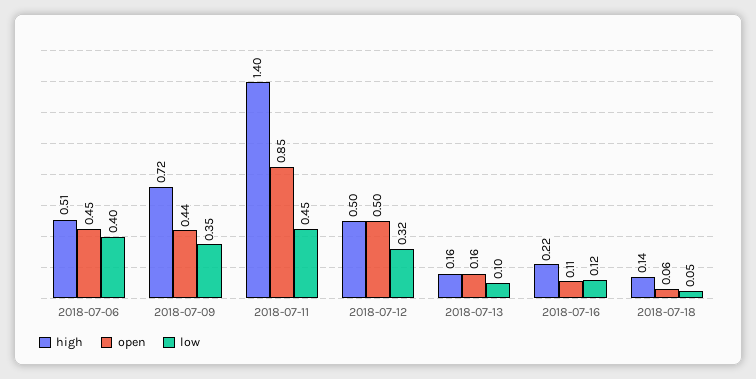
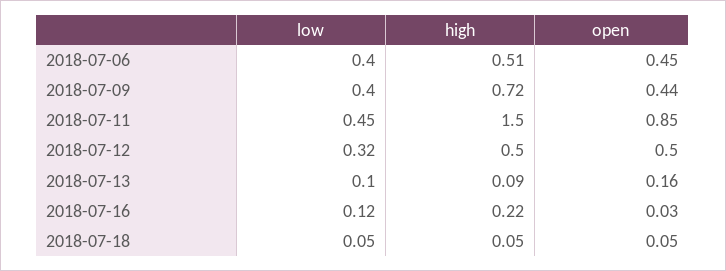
  {
    "high": {
      "2018-07-06": 0.51,
      "2018-07-09": 0.72,
-     "2018-07-11": 1.4,
+     "2018-07-11": 1.5,
      "2018-07-12": 0.5,
-     "2018-07-13": 0.16,
+     "2018-07-13": 0.09,
      "2018-07-16": 0.22,
-     "2018-07-18": 0.14
+     "2018-07-18": 0.05
    },
    "open": {
      "2018-07-06": 0.45,
      "2018-07-09": 0.44,
      "2018-07-11": 0.85,
      "2018-07-12": 0.5,
      "2018-07-13": 0.16,
-     "2018-07-16": 0.11,
+     "2018-07-16": 0.03,
-     "2018-07-18": 0.06
+     "2018-07-18": 0.05
    },
    "low": {
      "2018-07-06": 0.4,
-     "2018-07-09": 0.35,
+     "2018-07-09": 0.4,
      "2018-07-11": 0.45,
      "2018-07-12": 0.32,
      "2018-07-13": 0.1,
      "2018-07-16": 0.12,
      "2018-07-18": 0.05
    }
  }

